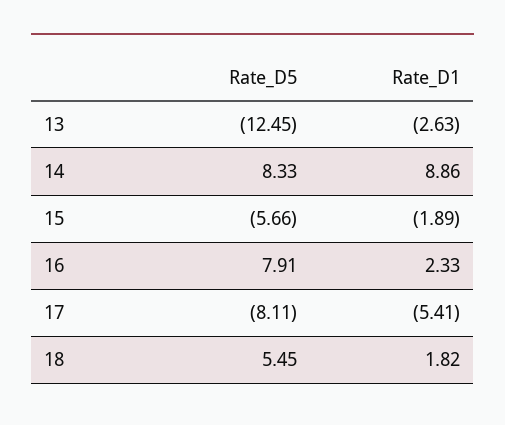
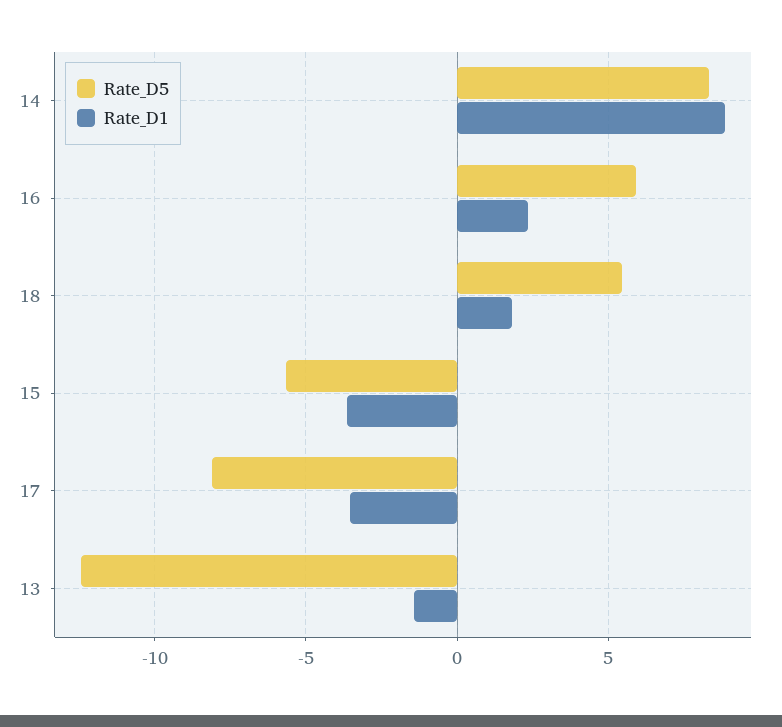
  {
    "Rate_D5": {
      "13": -12.45,
      "14": 8.33,
      "15": -5.66,
-     "16": 7.91,
+     "16": 6,
      "17": -8.11,
      "18": 5.45
    },
    "Rate_D1": {
-     "13": -2.63,
+     "13": -1.5,
      "14": 8.86,
-     "15": -1.89,
+     "15": -3.5,
      "16": 2.33,
-     "17": -5.41,
+     "17": -3.5,
      "18": 1.82
    }
  }

